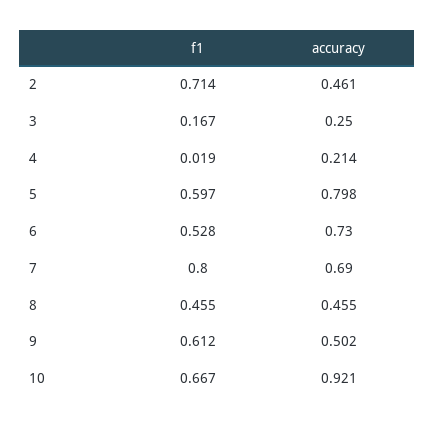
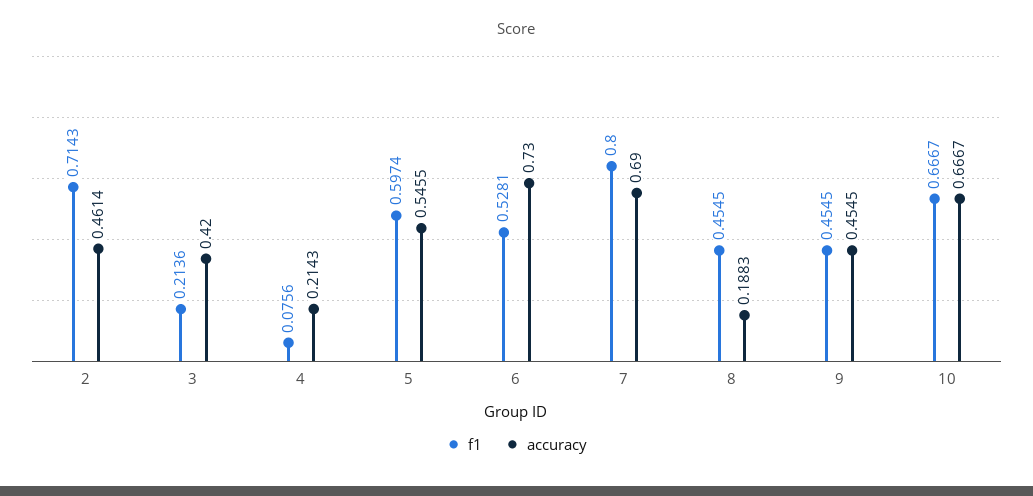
  {
    "f1": {
      "2": 0.7143,
-     "3": 0.167,
+     "3": 0.2136,
-     "4": 0.019,
+     "4": 0.0756,
      "5": 0.5974,
      "6": 0.5281,
      "7": 0.8,
      "8": 0.4545,
-     "9": 0.612,
+     "9": 0.4545,
      "10": 0.6667
    },
    "accuracy": {
      "2": 0.4614,
-     "3": 0.25,
+     "3": 0.42,
      "4": 0.2143,
-     "5": 0.798,
+     "5": 0.5455,
      "6": 0.73,
      "7": 0.69,
-     "8": 0.455,
+     "8": 0.1883,
-     "9": 0.502,
+     "9": 0.4545,
-     "10": 0.921
+     "10": 0.6667
    }
  }

